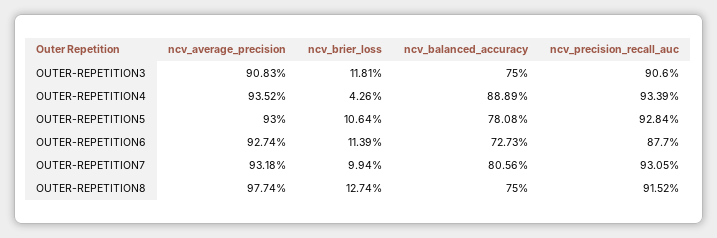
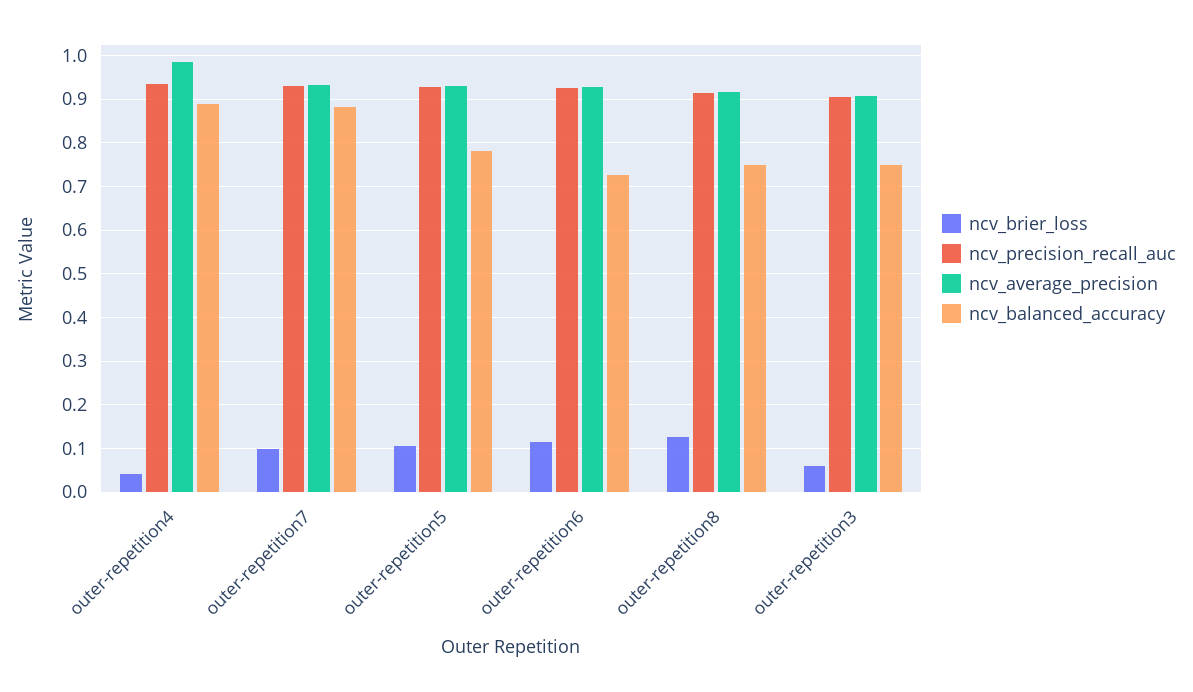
  {
    "ncv_average_precision": {
      "OUTER-REPETITION3": 0.9083,
-     "OUTER-REPETITION4": 0.9352,
+     "OUTER-REPETITION4": 0.98,
      "OUTER-REPETITION5": 0.93,
      "OUTER-REPETITION6": 0.9274,
      "OUTER-REPETITION7": 0.9318,
-     "OUTER-REPETITION8": 0.9774
+     "OUTER-REPETITION8": 0.92
    },
    "ncv_brier_loss": {
-     "OUTER-REPETITION3": 0.1181,
+     "OUTER-REPETITION3": 0.06,
      "OUTER-REPETITION4": 0.0426,
      "OUTER-REPETITION5": 0.1064,
      "OUTER-REPETITION6": 0.1139,
      "OUTER-REPETITION7": 0.0994,
      "OUTER-REPETITION8": 0.1274
    },
    "ncv_balanced_accuracy": {
      "OUTER-REPETITION3": 0.75,
      "OUTER-REPETITION4": 0.8889,
      "OUTER-REPETITION5": 0.7808,
      "OUTER-REPETITION6": 0.7273,
-     "OUTER-REPETITION7": 0.8056,
+     "OUTER-REPETITION7": 0.88,
      "OUTER-REPETITION8": 0.75
    },
    "ncv_precision_recall_auc": {
      "OUTER-REPETITION3": 0.906,
      "OUTER-REPETITION4": 0.9339,
      "OUTER-REPETITION5": 0.9284,
-     "OUTER-REPETITION6": 0.877,
+     "OUTER-REPETITION6": 0.92,
      "OUTER-REPETITION7": 0.9305,
      "OUTER-REPETITION8": 0.9152
    }
  }

